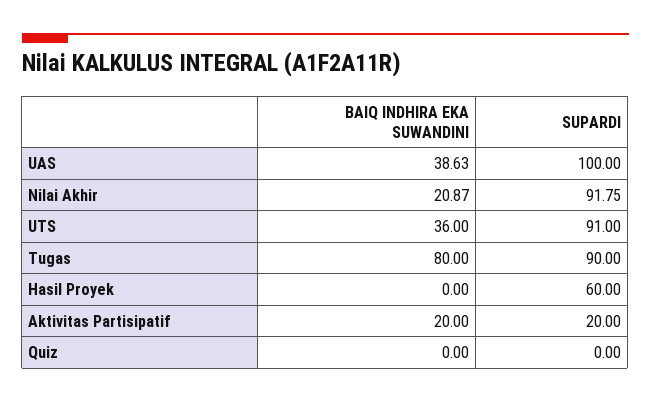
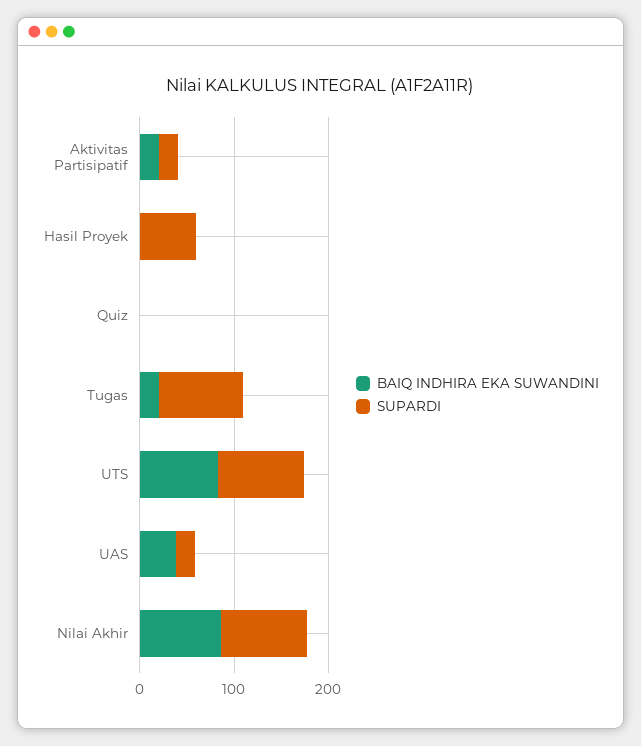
  {
    "BAIQ INDHIRA EKA SUWANDINI": {
      "UAS": 38.63,
-     "Nilai Akhir": 20.87,
+     "Nilai Akhir": 80,
-     "UTS": 36,
+     "UTS": 80,
-     "Tugas": 80,
+     "Tugas": 20,
      "Hasil Proyek": 0,
      "Aktivitas Partisipatif": 20,
      "Quiz": 0
    },
    "SUPARDI": {
-     "UAS": 100,
+     "UAS": 20,
      "Nilai Akhir": 91.75,
      "UTS": 91,
      "Tugas": 90,
      "Hasil Proyek": 60,
      "Aktivitas Partisipatif": 20,
      "Quiz": 0
    }
  }

